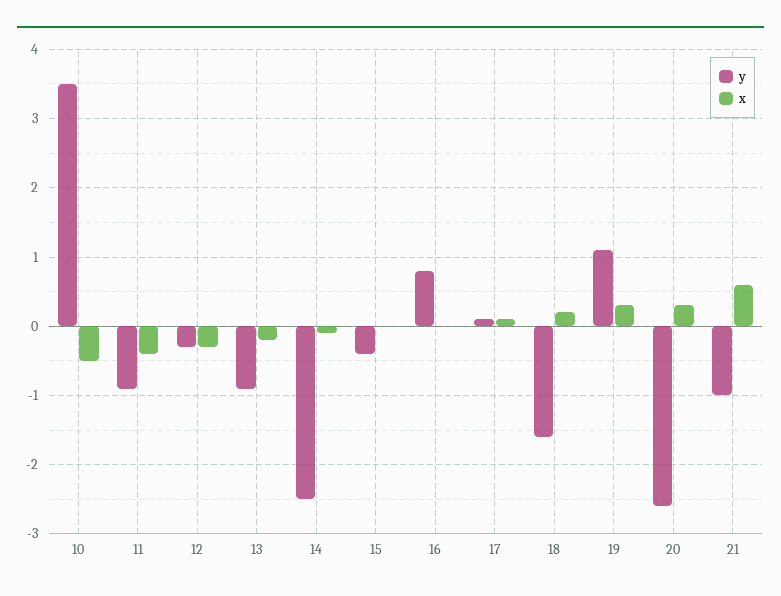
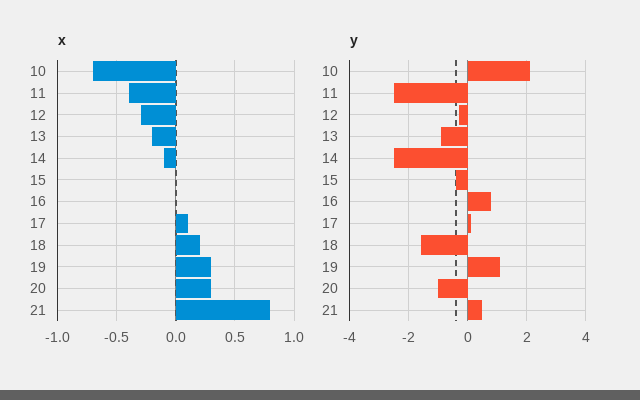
  {
    "y": {
-     "10": 3.5,
+     "10": 2,
-     "11": -0.9,
+     "11": -2.5,
      "12": -0.3,
      "13": -0.9,
      "14": -2.5,
      "15": -0.4,
      "16": 0.8,
      "17": 0.1,
      "18": -1.6,
      "19": 1.1,
-     "20": -2.6,
+     "20": -1,
-     "21": -1
+     "21": 0.5
    },
    "x": {
-     "10": -0.5,
+     "10": -0.7,
      "11": -0.4,
      "12": -0.3,
      "13": -0.2,
      "14": -0.1,
      "15": 0,
      "16": 0,
      "17": 0.1,
      "18": 0.2,
      "19": 0.3,
      "20": 0.3,
-     "21": 0.6
+     "21": 0.8
    }
  }

